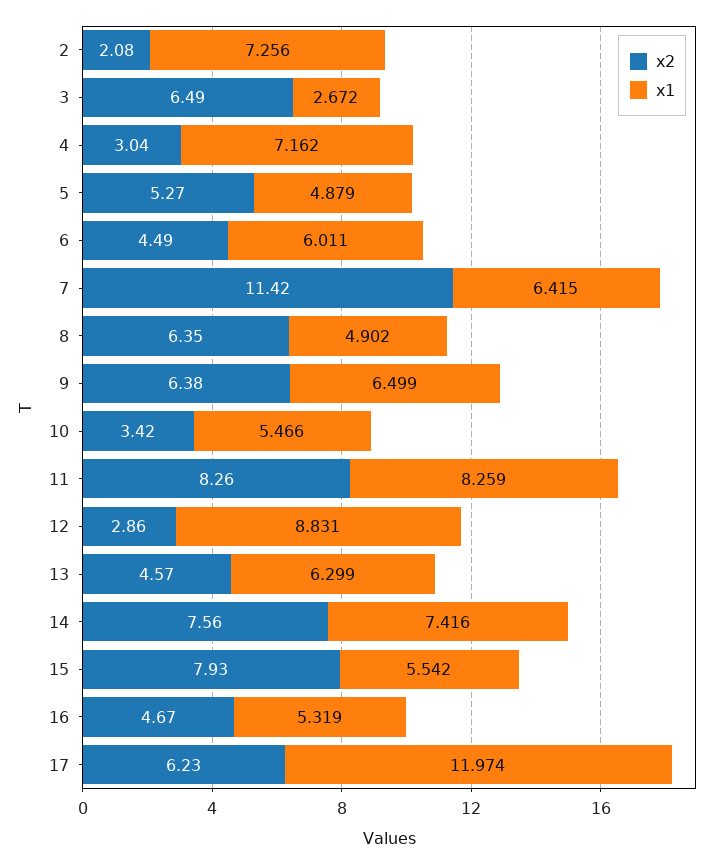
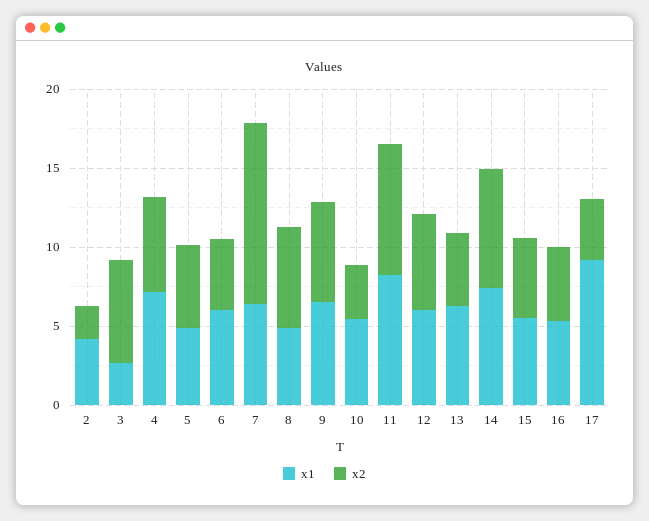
  {
    "x2": {
      "2": 2.08,
      "3": 6.49,
-     "4": 3.04,
+     "4": 6,
      "5": 5.27,
      "6": 4.49,
      "7": 11.42,
      "8": 6.35,
      "9": 6.38,
      "10": 3.42,
      "11": 8.26,
-     "12": 2.86,
+     "12": 6,
      "13": 4.57,
      "14": 7.56,
-     "15": 7.93,
+     "15": 5,
      "16": 4.67,
-     "17": 6.23
+     "17": 4
    },
    "x1": {
-     "2": 7.256,
+     "2": 4,
      "3": 2.672,
      "4": 7.162,
      "5": 4.879,
      "6": 6.011,
      "7": 6.415,
      "8": 4.902,
      "9": 6.499,
      "10": 5.466,
      "11": 8.259,
-     "12": 8.831,
+     "12": 6,
      "13": 6.299,
      "14": 7.416,
      "15": 5.542,
      "16": 5.319,
-     "17": 11.974
+     "17": 9
    }
  }

